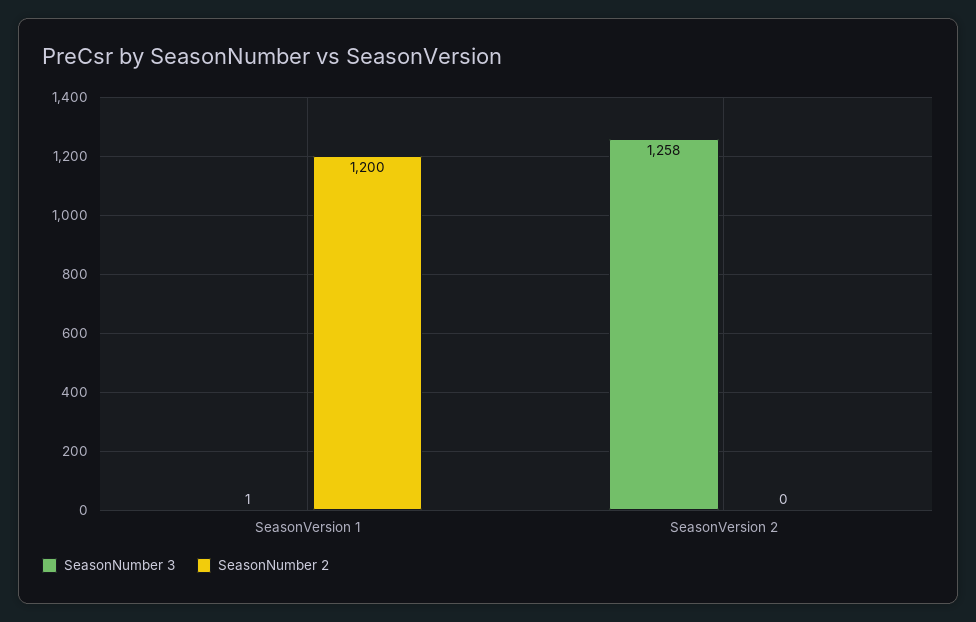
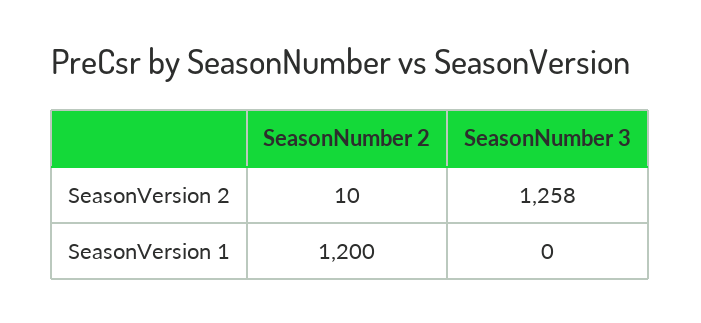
  {
    "SeasonNumber 3": {
-     "SeasonVersion 1": 1,
+     "SeasonVersion 1": 0,
      "SeasonVersion 2": 1258
    },
    "SeasonNumber 2": {
      "SeasonVersion 1": 1200,
-     "SeasonVersion 2": 0
+     "SeasonVersion 2": 10
    }
  }

